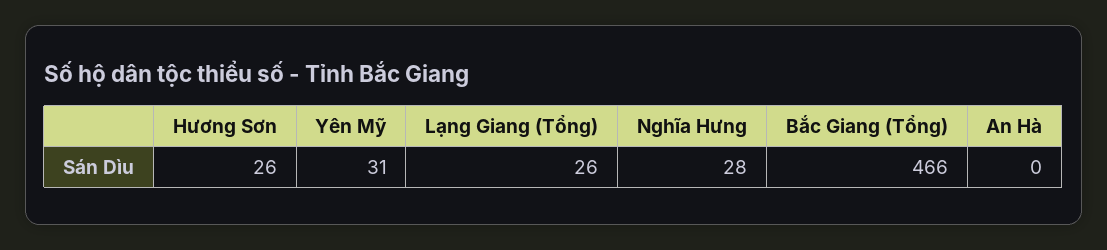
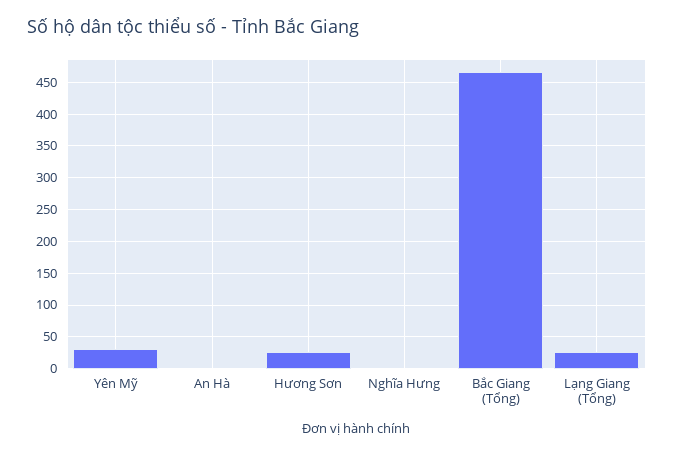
  {
    "Hương Sơn": 26,
    "Yên Mỹ": 31,
    "Lạng Giang (Tổng)": 26,
-   "Nghĩa Hưng": 28,
+   "Nghĩa Hưng": 0,
    "Bắc Giang (Tổng)": 466,
    "An Hà": 0
  }

